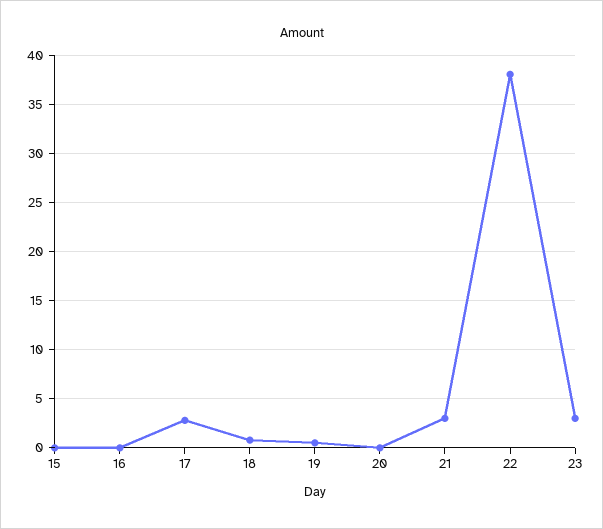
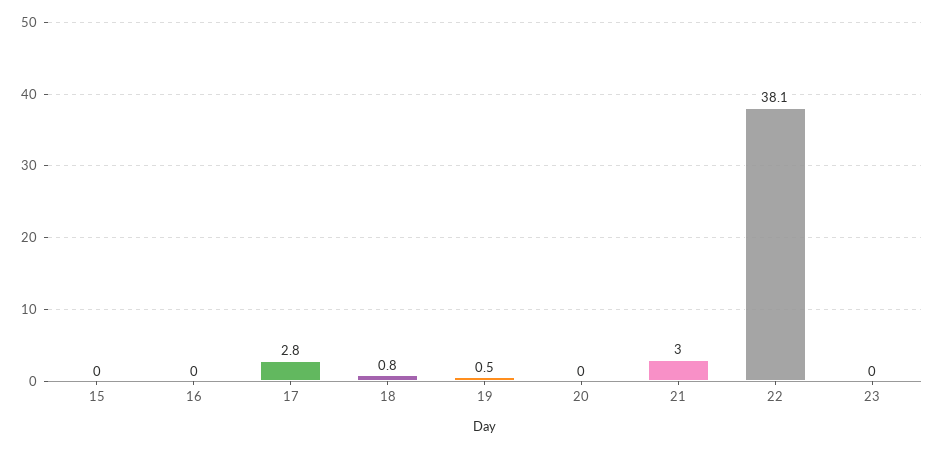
  {
    "15": 0,
    "16": 0,
    "17": 2.8,
    "18": 0.8,
    "19": 0.5,
    "20": 0,
    "21": 3,
    "22": 38.1,
-   "23": 3
+   "23": 0
  }

